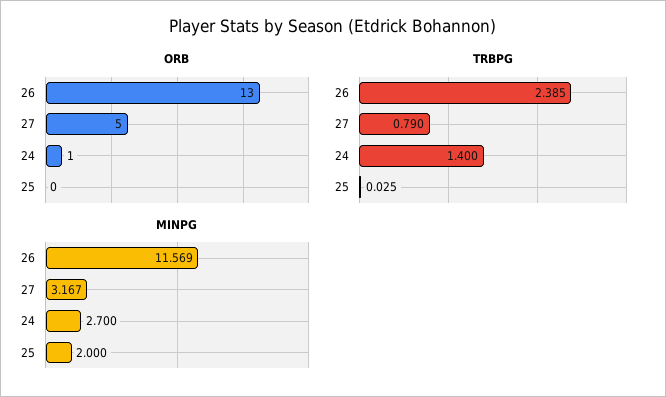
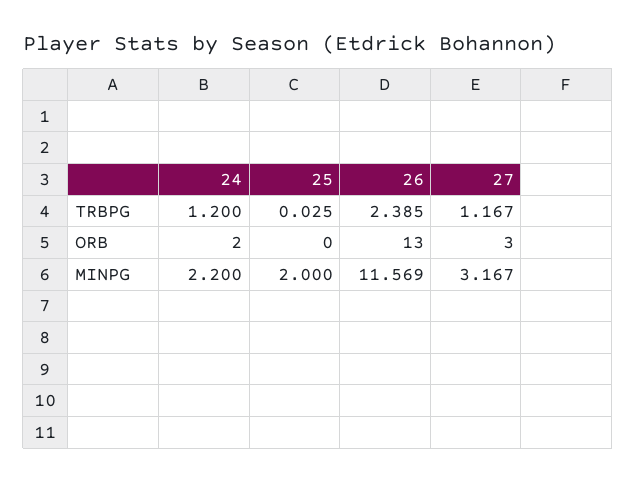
  {
    "ORB": {
      "26": 13,
-     "27": 5,
+     "27": 3,
-     "24": 1,
+     "24": 2,
      "25": 0
    },
    "TRBPG": {
      "26": 2.385,
-     "27": 0.79,
+     "27": 1.167,
-     "24": 1.4,
+     "24": 1.2,
      "25": 0.025
    },
    "MINPG": {
      "26": 11.569,
      "27": 3.167,
-     "24": 2.7,
+     "24": 2.2,
      "25": 2
    }
  }

